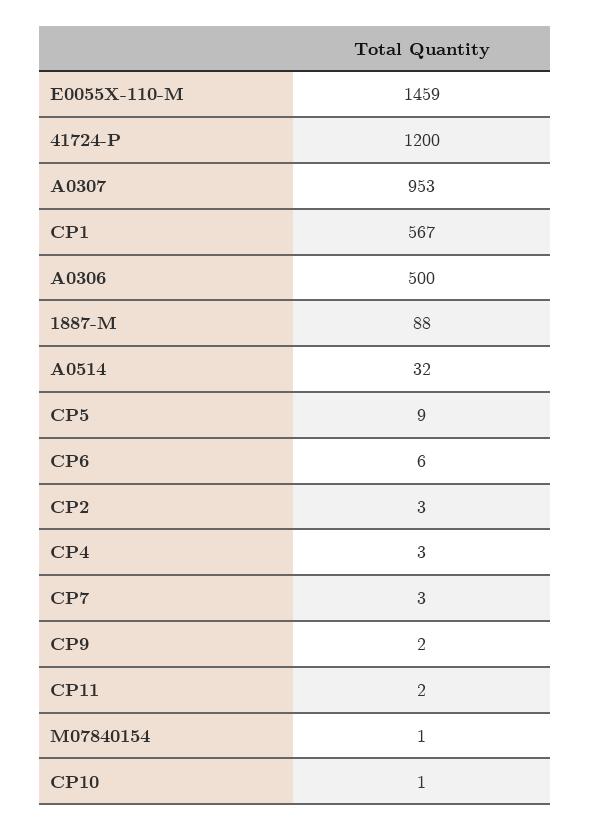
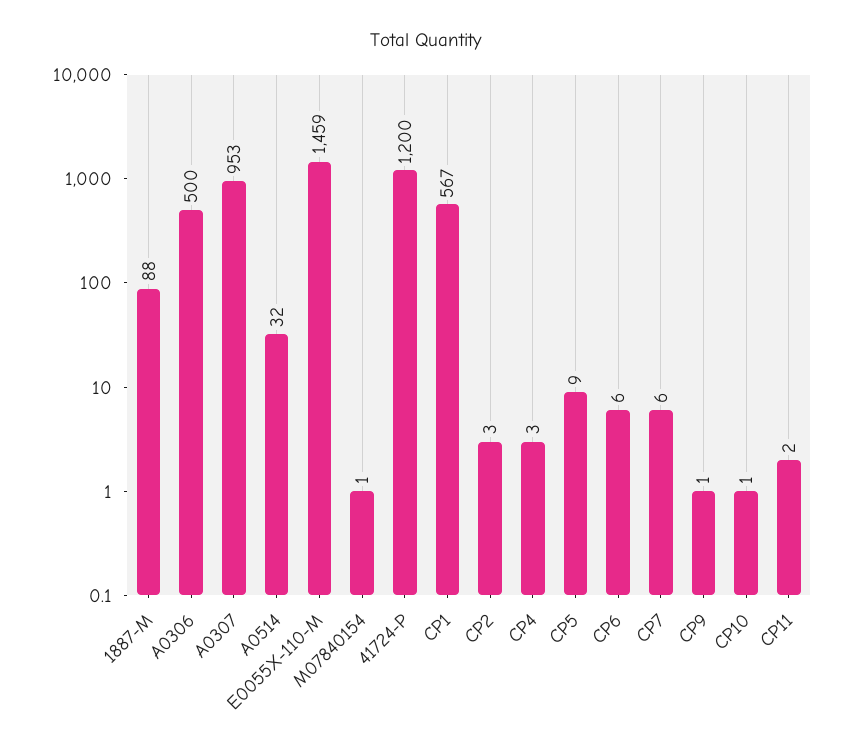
  {
    "E0055X-110-M": 1459,
    "41724-P": 1200,
    "A0307": 953,
    "CP1": 567,
    "A0306": 500,
    "1887-M": 88,
    "A0514": 32,
    "CP5": 9,
    "CP6": 6,
    "CP2": 3,
    "CP4": 3,
-   "CP7": 3,
+   "CP7": 6,
-   "CP9": 2,
+   "CP9": 1,
    "CP11": 2,
    "M07840154": 1,
    "CP10": 1
  }

